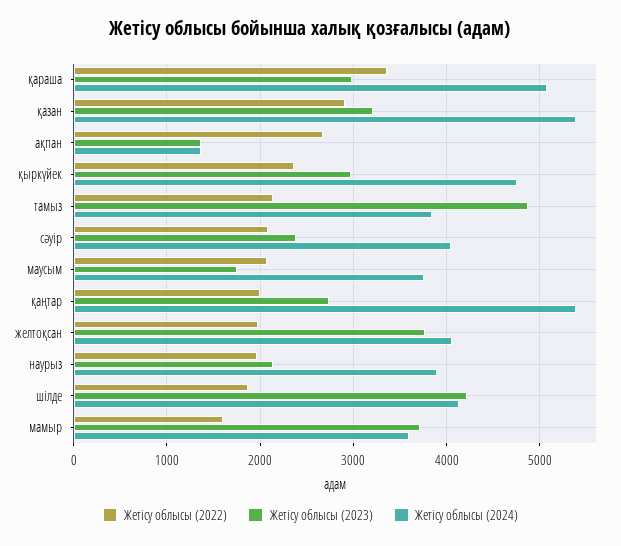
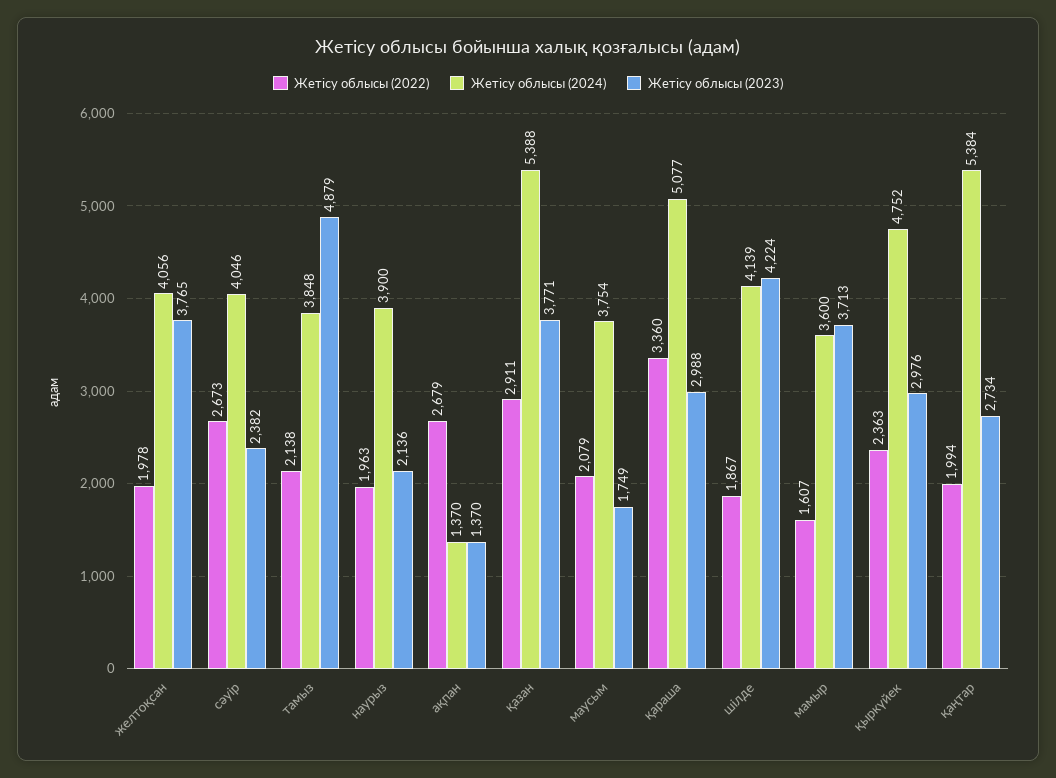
  {
    "Жетісу облысы (2022)": {
      "қараша": 3360,
      "қазан": 2911,
      "ақпан": 2679,
      "қыркүйек": 2363,
      "тамыз": 2138,
-     "сәуір": 2100,
+     "сәуір": 2673,
      "маусым": 2079,
      "қаңтар": 1994,
      "желтоқсан": 1978,
      "наурыз": 1963,
      "шілде": 1867,
      "мамыр": 1607
    },
    "Жетісу облысы (2023)": {
      "қараша": 2988,
-     "қазан": 3200,
+     "қазан": 3771,
      "ақпан": 1370,
      "қыркүйек": 2976,
      "тамыз": 4879,
      "сәуір": 2382,
      "маусым": 1749,
      "қаңтар": 2734,
      "желтоқсан": 3765,
      "наурыз": 2136,
      "шілде": 4224,
      "мамыр": 3713
    },
    "Жетісу облысы (2024)": {
      "қараша": 5077,
      "қазан": 5388,
      "ақпан": 1370,
      "қыркүйек": 4752,
      "тамыз": 3848,
      "сәуір": 4046,
      "маусым": 3754,
      "қаңтар": 5384,
      "желтоқсан": 4056,
      "наурыз": 3900,
      "шілде": 4139,
      "мамыр": 3600
    }
  }

